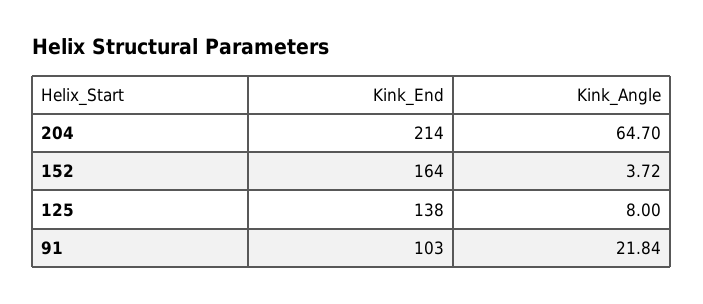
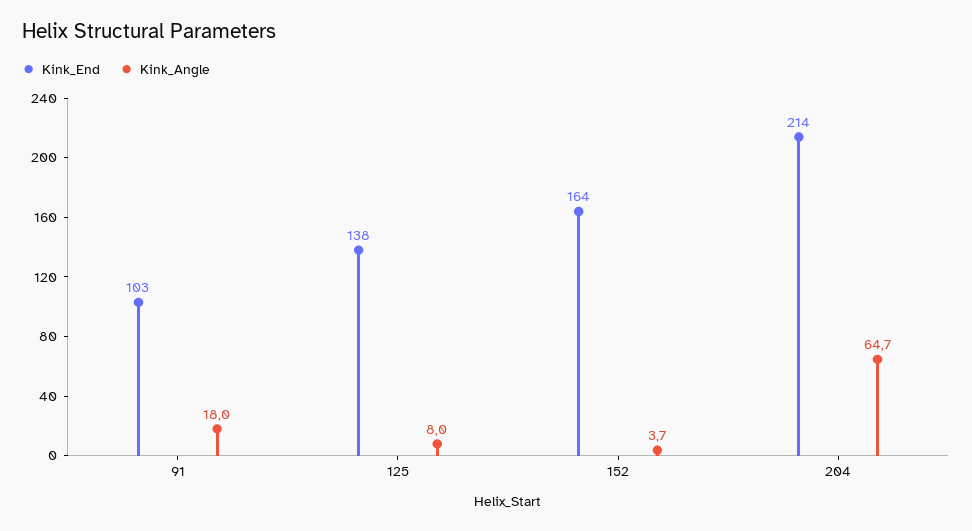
  {
    "Kink_End": {
      "204": 214,
      "152": 164,
      "125": 138,
      "91": 103
    },
    "Kink_Angle": {
      "204": 64.7,
      "152": 3.72,
      "125": 8,
-     "91": 21.84
+     "91": 18
    }
  }

